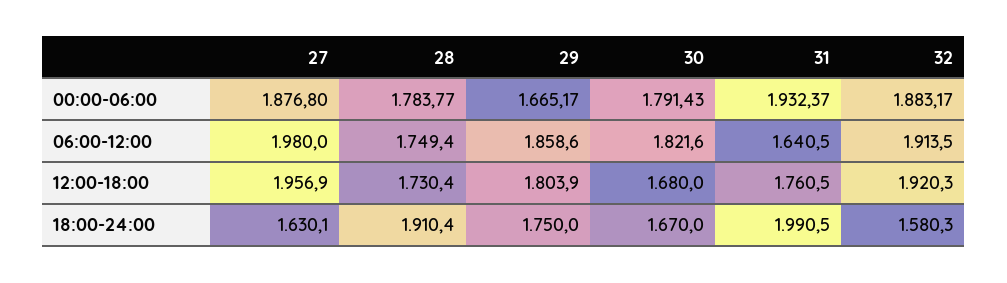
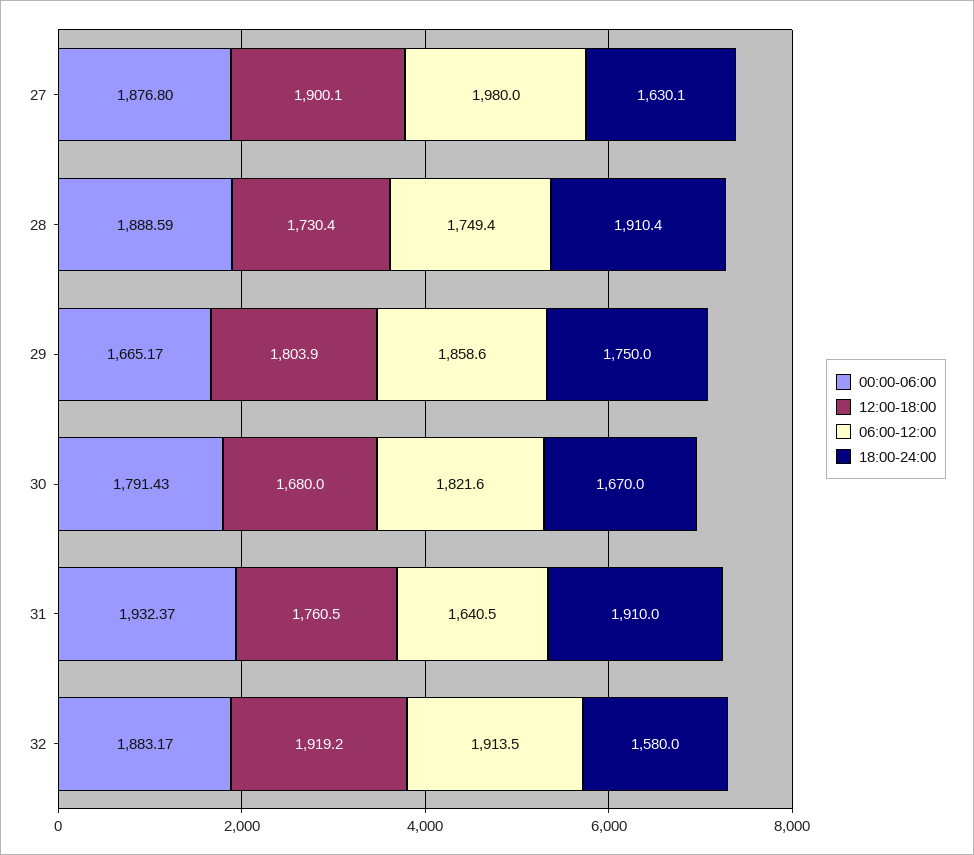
  {
    "00:00-06:00": {
      "27": 1876.8,
-     "28": 1783.77,
+     "28": 1888.59,
      "29": 1665.17,
      "30": 1791.43,
      "31": 1932.37,
      "32": 1883.17
    },
    "06:00-12:00": {
      "27": 1980,
      "28": 1749.4,
      "29": 1858.6,
      "30": 1821.6,
      "31": 1640.5,
      "32": 1913.5
    },
    "12:00-18:00": {
-     "27": 1956.9,
+     "27": 1900.1,
      "28": 1730.4,
      "29": 1803.9,
      "30": 1680,
      "31": 1760.5,
-     "32": 1920.3
+     "32": 1919.2
    },
    "18:00-24:00": {
      "27": 1630.1,
      "28": 1910.4,
      "29": 1750,
      "30": 1670,
-     "31": 1990.5,
+     "31": 1910,
-     "32": 1580.3
+     "32": 1580
    }
  }

